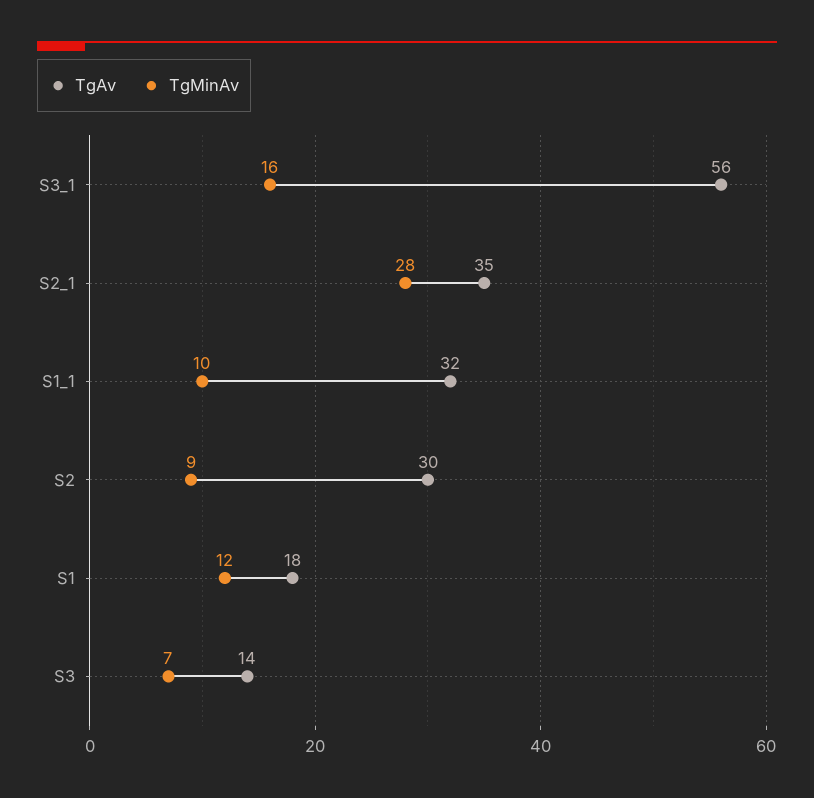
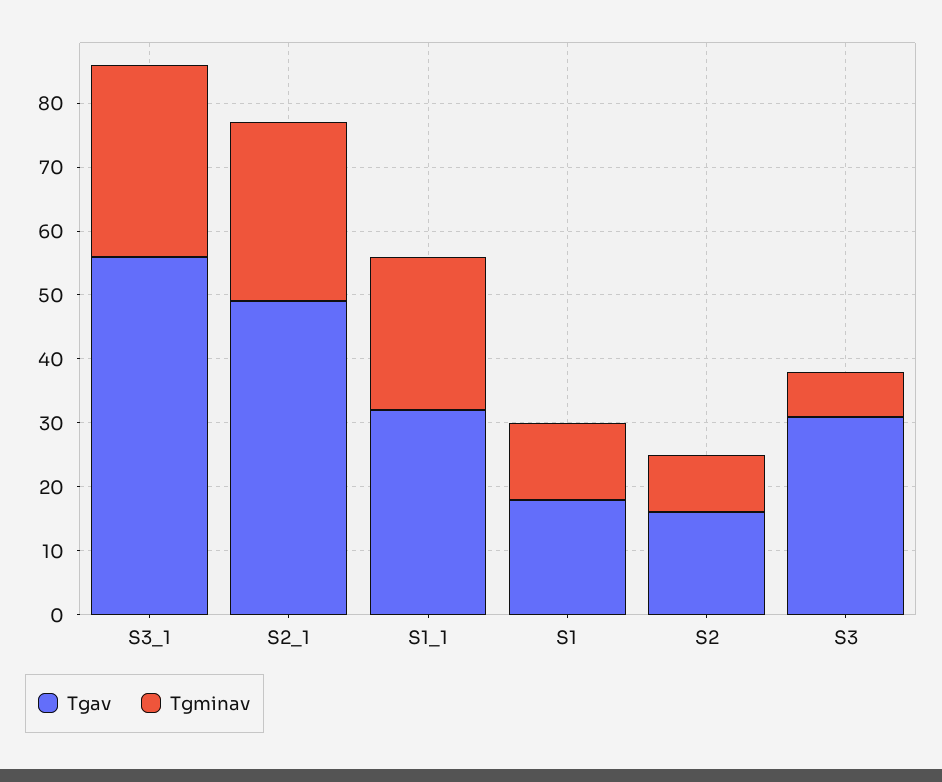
  {
    "TgAv": {
      "S3_1": 56,
-     "S2_1": 35,
+     "S2_1": 50,
      "S1_1": 32,
-     "S2": 30,
+     "S2": 15,
      "S1": 18,
-     "S3": 14
+     "S3": 30
    },
    "TgMinAv": {
-     "S3_1": 16,
+     "S3_1": 30,
      "S2_1": 28,
-     "S1_1": 10,
+     "S1_1": 25,
      "S2": 9,
      "S1": 12,
      "S3": 7
    }
  }

